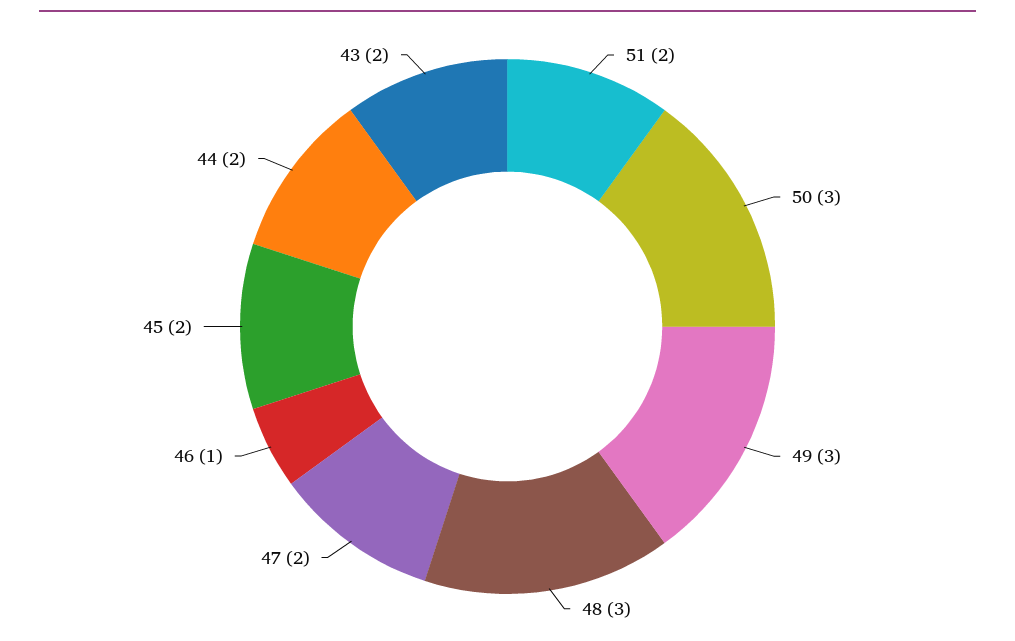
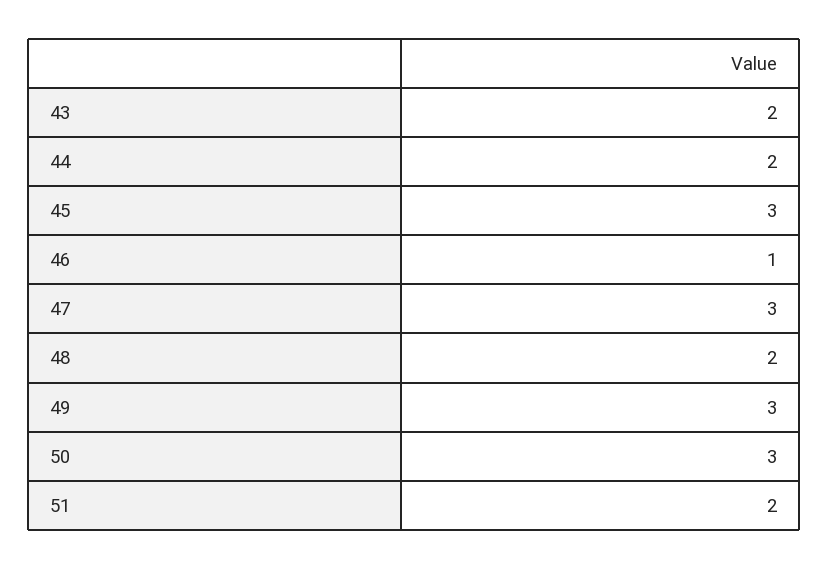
  {
    "51": 2,
    "50": 3,
    "49": 3,
-   "48": 3,
+   "48": 2,
-   "47": 2,
+   "47": 3,
    "46": 1,
-   "45": 2,
+   "45": 3,
    "44": 2,
    "43": 2
  }

